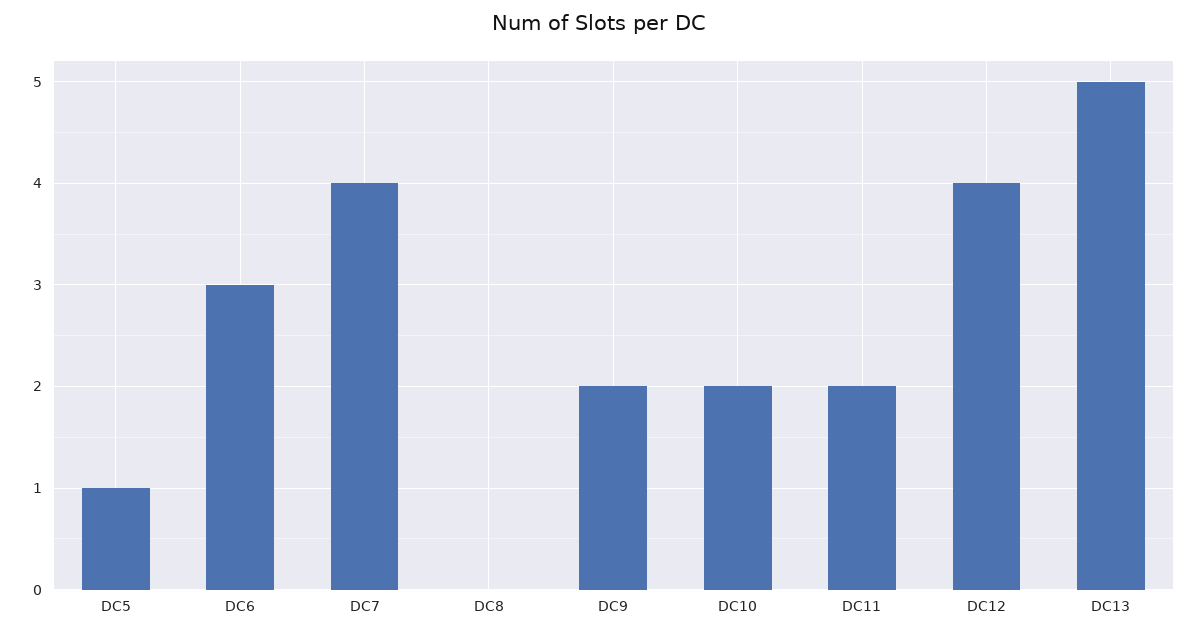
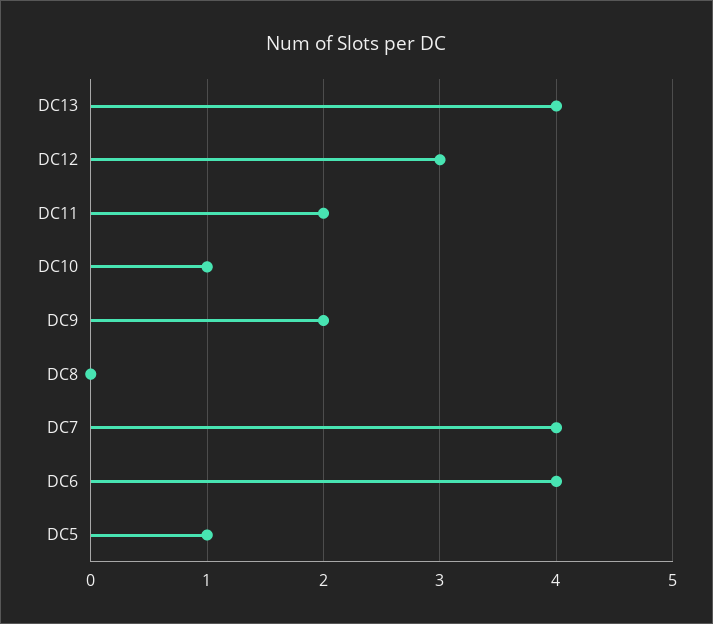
  {
    "DC5": 1,
-   "DC6": 3,
+   "DC6": 4,
    "DC7": 4,
    "DC8": 0,
    "DC9": 2,
-   "DC10": 2,
+   "DC10": 1,
    "DC11": 2,
-   "DC12": 4,
+   "DC12": 3,
-   "DC13": 5
+   "DC13": 4
  }

